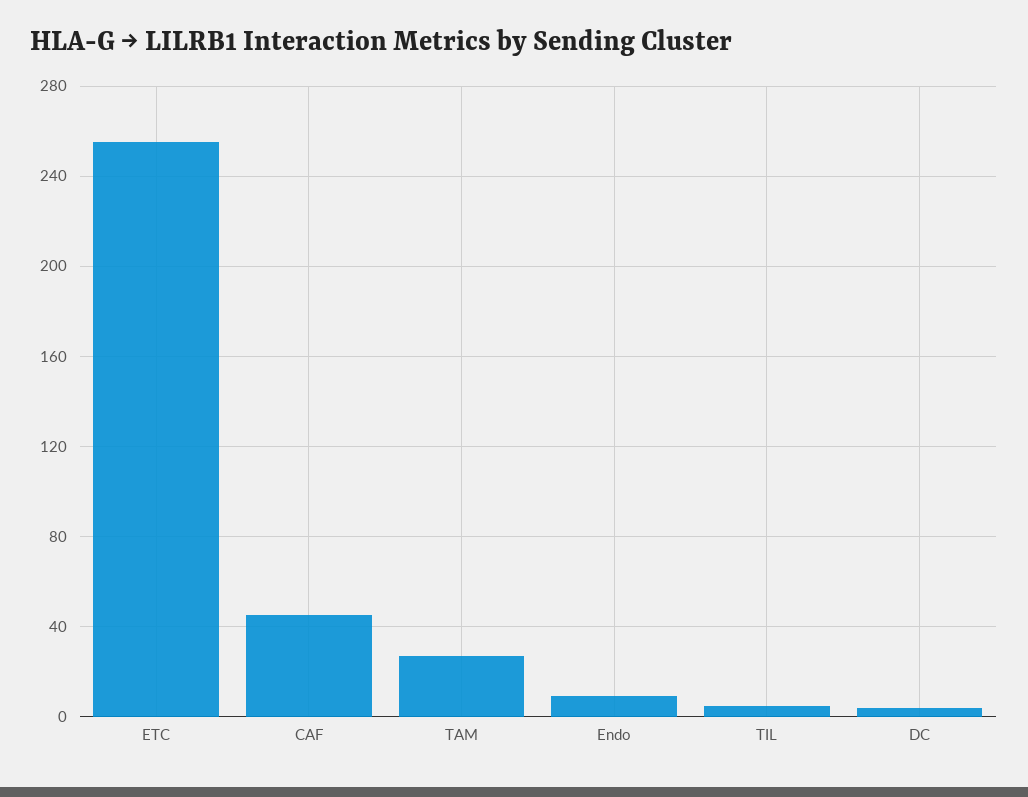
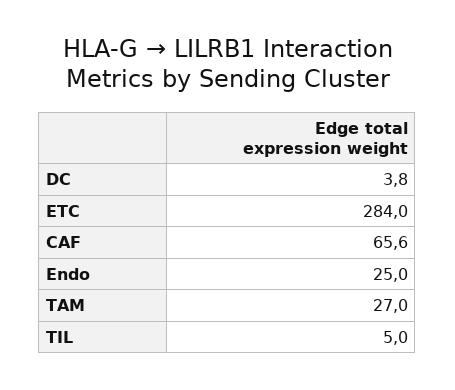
  {
-   "ETC": 255,
+   "ETC": 284,
-   "CAF": 45,
+   "CAF": 65.6,
    "TAM": 27,
-   "Endo": 10,
+   "Endo": 25,
    "TIL": 5,
    "DC": 3.8
  }

